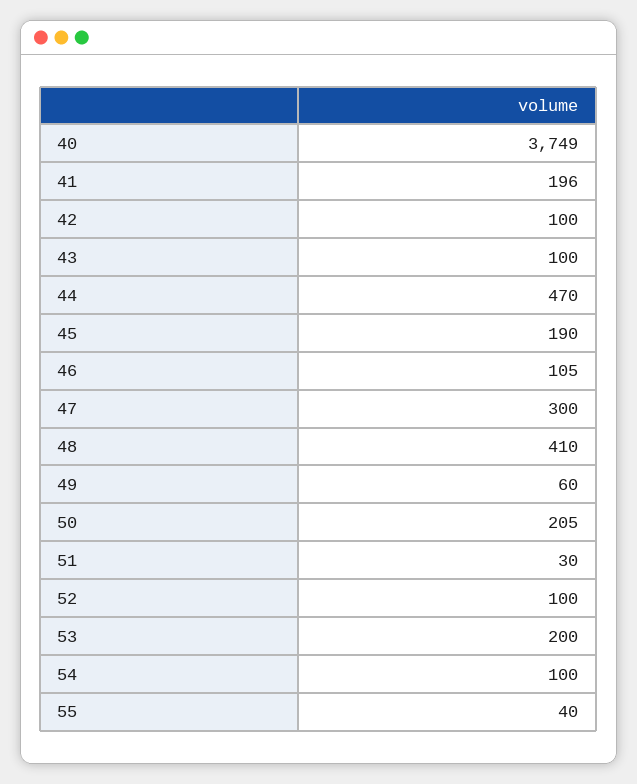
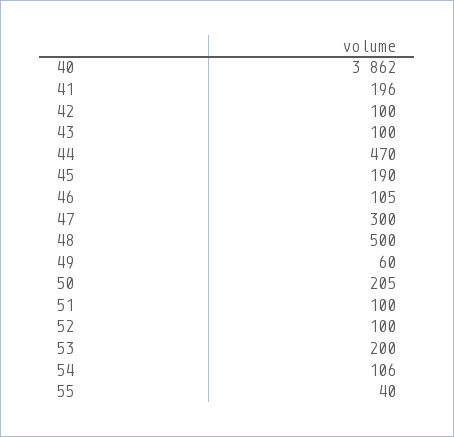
  {
-   "40": 3749,
+   "40": 3862,
    "41": 196,
    "42": 100,
    "43": 100,
    "44": 470,
    "45": 190,
    "46": 105,
    "47": 300,
-   "48": 410,
+   "48": 500,
    "49": 60,
    "50": 205,
-   "51": 30,
+   "51": 100,
    "52": 100,
    "53": 200,
-   "54": 100,
+   "54": 106,
    "55": 40
  }

